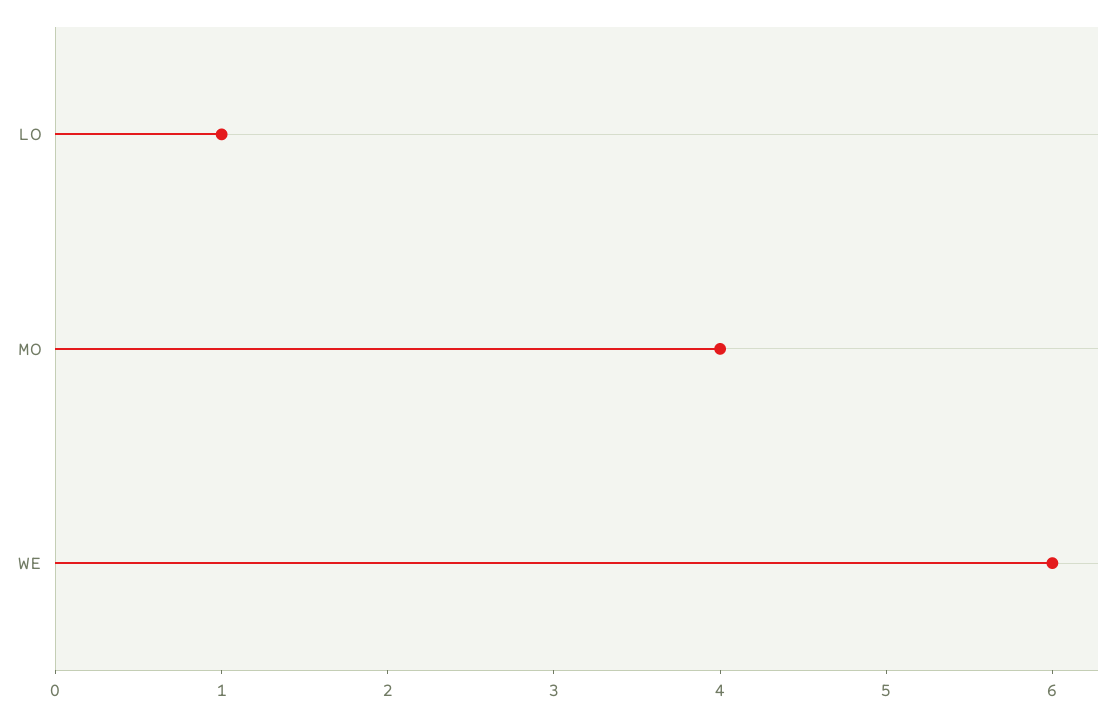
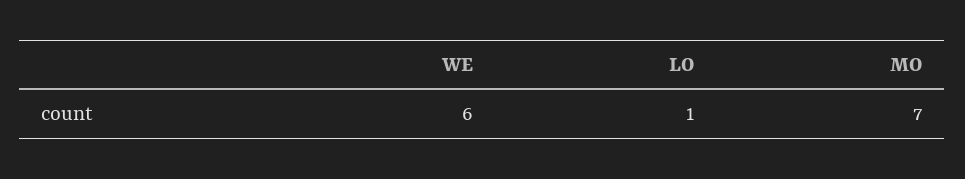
  {
    "LO": 1,
-   "MO": 4,
+   "MO": 7,
    "WE": 6
  }

